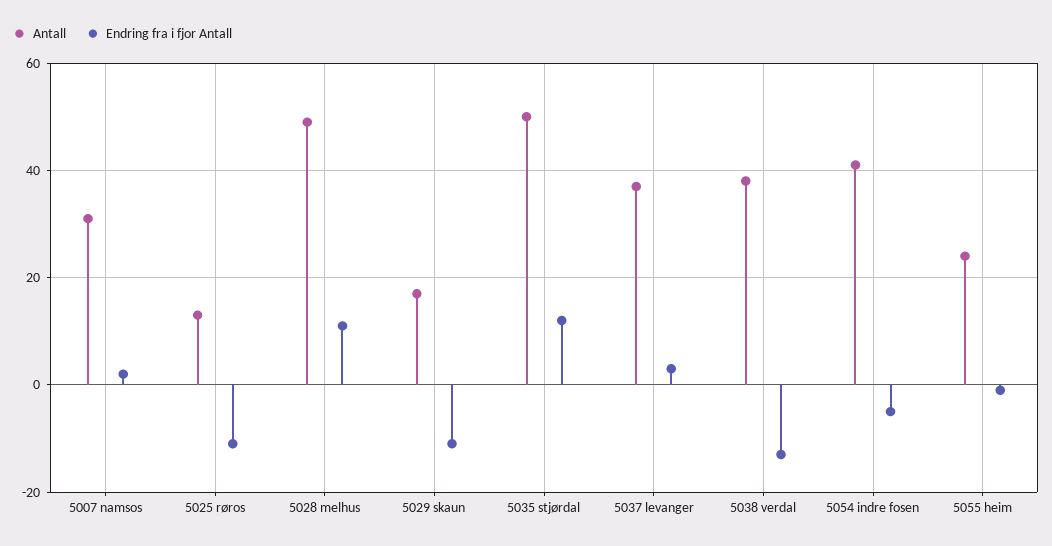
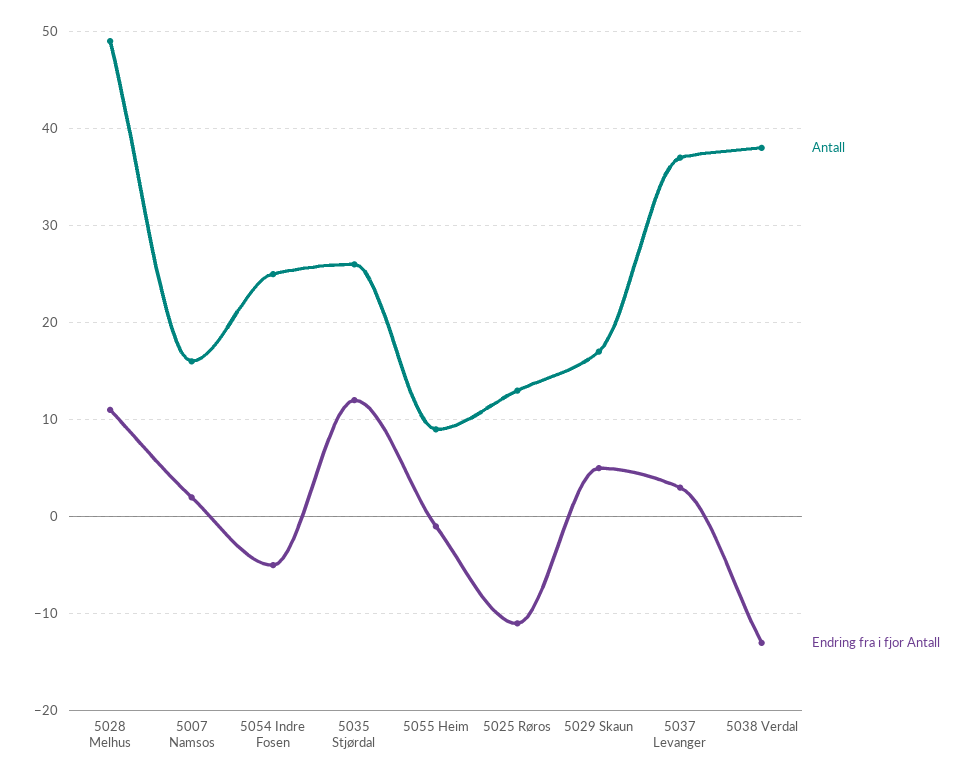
  {
    "Antall": {
-     "5007 namsos": 30,
+     "5007 namsos": 16,
      "5025 røros": 13,
      "5028 melhus": 49,
      "5029 skaun": 17,
-     "5035 stjørdal": 50,
+     "5035 stjørdal": 26,
      "5037 levanger": 37,
      "5038 verdal": 38,
-     "5054 indre fosen": 40,
+     "5054 indre fosen": 25,
-     "5055 heim": 25
+     "5055 heim": 9
    },
    "Endring fra i fjor Antall": {
      "5007 namsos": 2,
      "5025 røros": -11,
      "5028 melhus": 11,
-     "5029 skaun": -10,
+     "5029 skaun": 5,
      "5035 stjørdal": 12,
      "5037 levanger": 3,
      "5038 verdal": -13,
      "5054 indre fosen": -5,
      "5055 heim": -1
    }
  }

